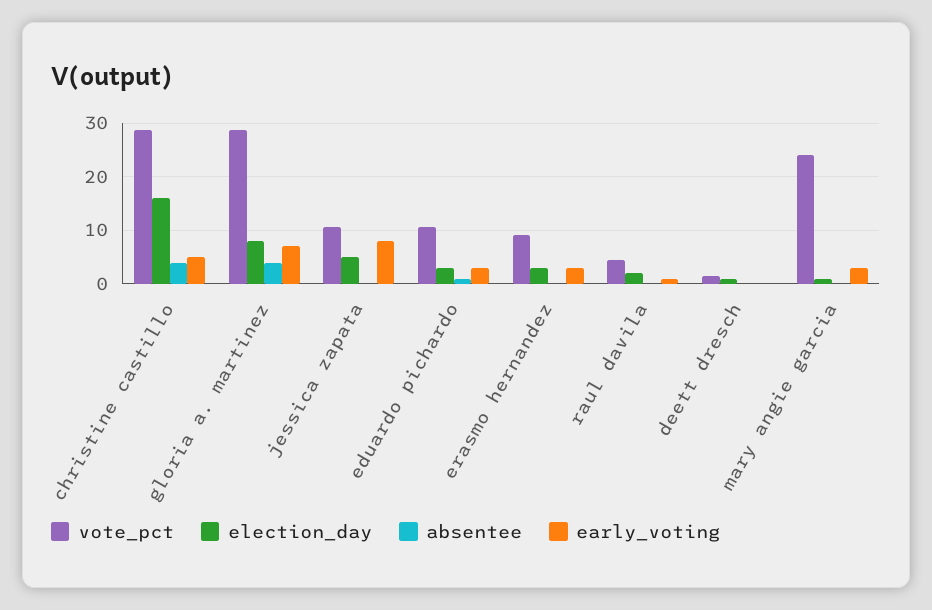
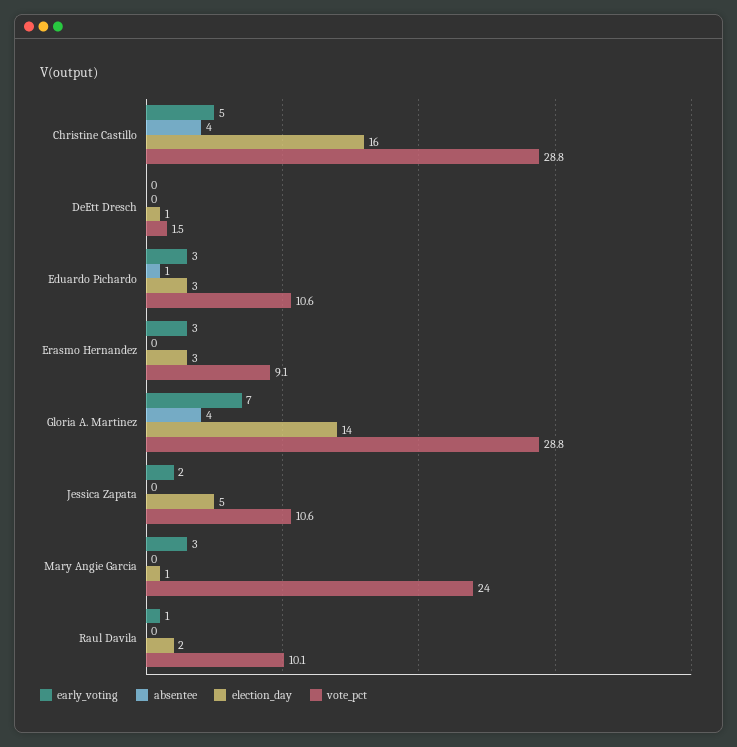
  {
    "vote_pct": {
      "christine castillo": 28.8,
      "gloria a. martinez": 28.8,
      "jessica zapata": 10.6,
      "eduardo pichardo": 10.6,
      "erasmo hernandez": 9.1,
-     "raul davila": 4,
+     "raul davila": 10.1,
      "deett dresch": 1.5,
      "mary angie garcia": 24
    },
    "election_day": {
      "christine castillo": 16,
-     "gloria a. martinez": 8,
+     "gloria a. martinez": 14,
      "jessica zapata": 5,
      "eduardo pichardo": 3,
      "erasmo hernandez": 3,
      "raul davila": 2,
      "deett dresch": 1,
      "mary angie garcia": 1
    },
    "absentee": {
      "christine castillo": 4,
      "gloria a. martinez": 4,
      "jessica zapata": 0,
      "eduardo pichardo": 1,
      "erasmo hernandez": 0,
      "raul davila": 0,
      "deett dresch": 0,
      "mary angie garcia": 0
    },
    "early_voting": {
      "christine castillo": 5,
      "gloria a. martinez": 7,
-     "jessica zapata": 8,
+     "jessica zapata": 2,
      "eduardo pichardo": 3,
      "erasmo hernandez": 3,
      "raul davila": 1,
      "deett dresch": 0,
      "mary angie garcia": 3
    }
  }

